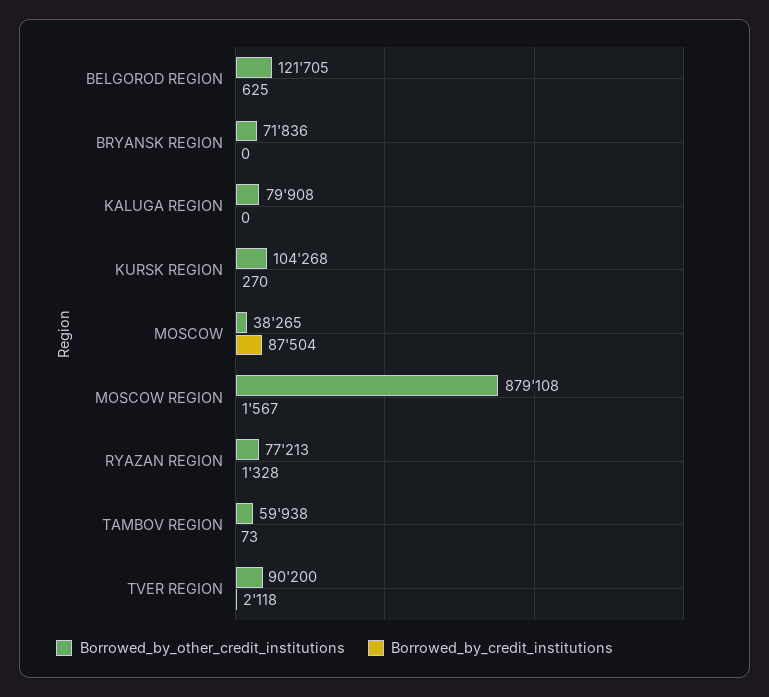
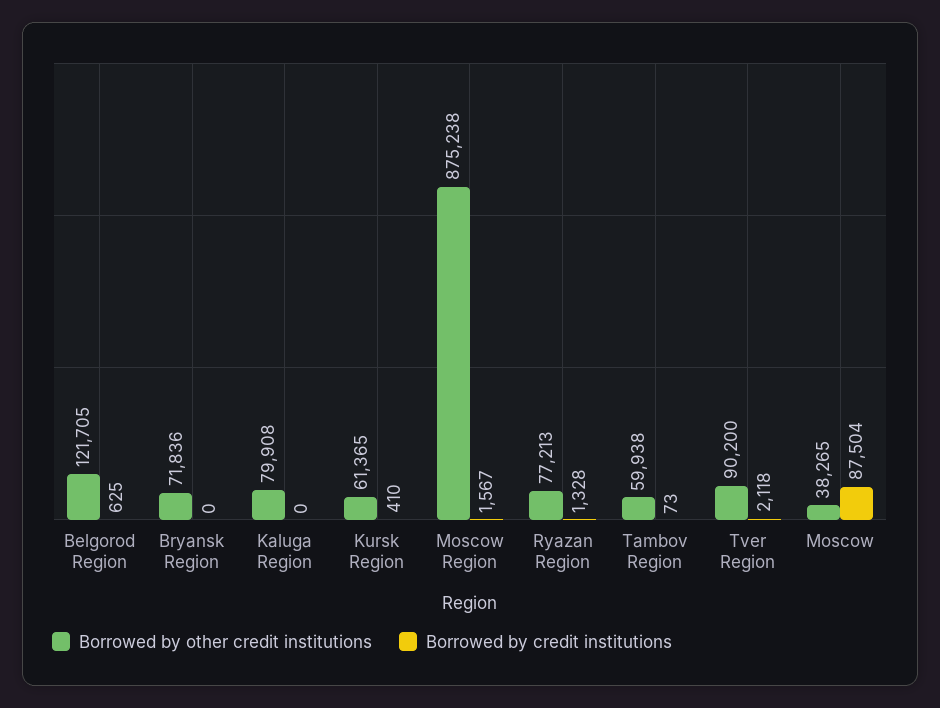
  {
    "Borrowed_by_other_credit_institutions": {
      "BELGOROD REGION": 121705,
      "BRYANSK REGION": 71836,
      "KALUGA REGION": 79908,
-     "KURSK REGION": 104268,
+     "KURSK REGION": 61365,
      "MOSCOW": 38265,
-     "MOSCOW REGION": 879108,
+     "MOSCOW REGION": 875238,
      "RYAZAN REGION": 77213,
      "TAMBOV REGION": 59938,
      "TVER REGION": 90200
    },
    "Borrowed_by_credit_institutions": {
      "BELGOROD REGION": 625,
      "BRYANSK REGION": 0,
      "KALUGA REGION": 0,
-     "KURSK REGION": 270,
+     "KURSK REGION": 410,
      "MOSCOW": 87504,
      "MOSCOW REGION": 1567,
      "RYAZAN REGION": 1328,
      "TAMBOV REGION": 73,
      "TVER REGION": 2118
    }
  }

